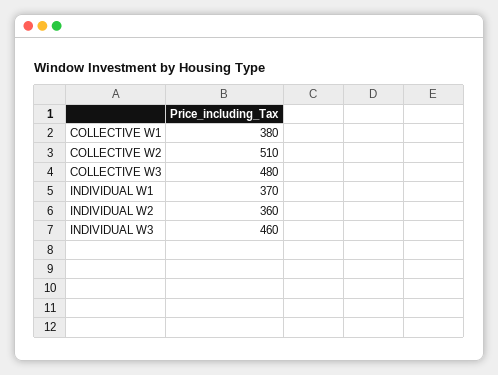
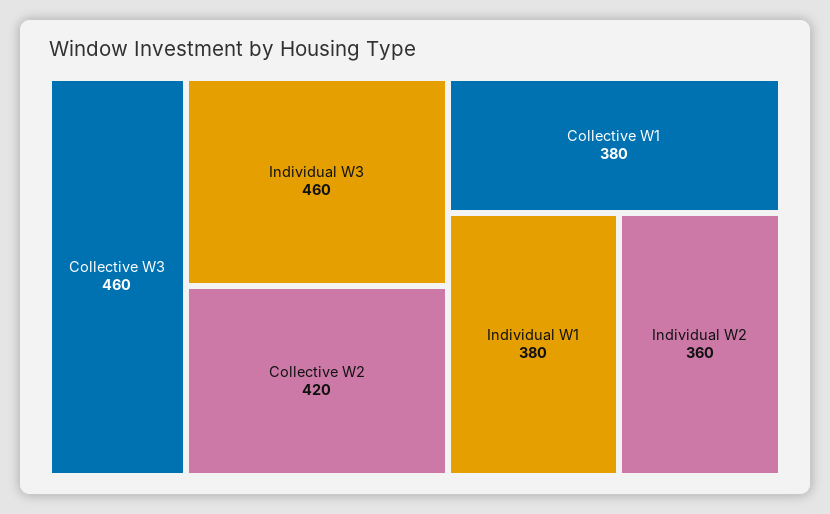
  {
    "COLLECTIVE W1": 380,
-   "COLLECTIVE W2": 510,
+   "COLLECTIVE W2": 420,
-   "COLLECTIVE W3": 480,
+   "COLLECTIVE W3": 460,
-   "INDIVIDUAL W1": 370,
+   "INDIVIDUAL W1": 380,
    "INDIVIDUAL W2": 360,
    "INDIVIDUAL W3": 460
  }

